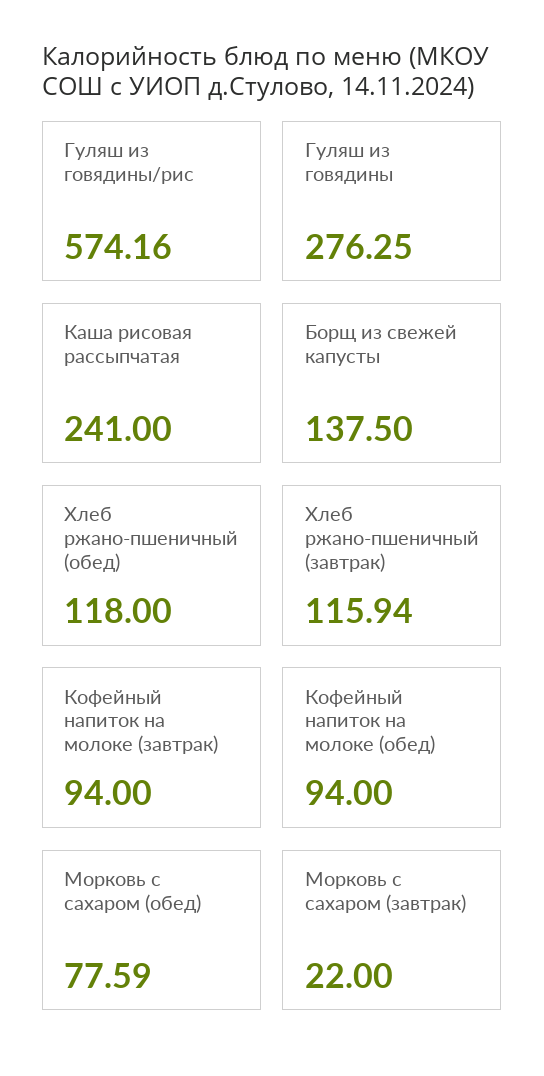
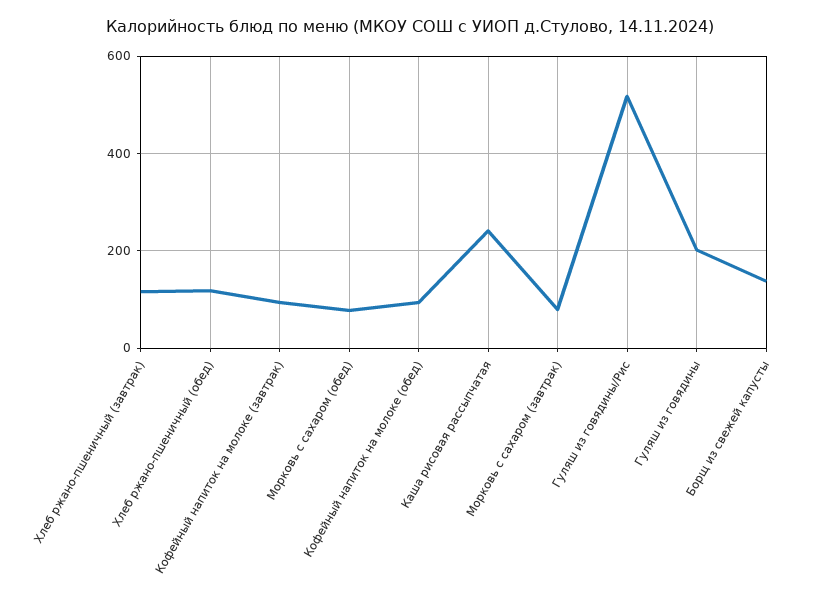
  {
-   "Гуляш из говядины/рис": 574.16,
+   "Гуляш из говядины/рис": 520,
-   "Гуляш из говядины": 276.25,
+   "Гуляш из говядины": 200,
    "Каша рисовая рассыпчатая": 241,
    "Борщ из свежей капусты": 137.5,
    "Хлеб ржано-пшеничный (обед)": 118,
    "Хлеб ржано-пшеничный (завтрак)": 115.94,
    "Кофейный напиток на молоке (завтрак)": 94,
    "Кофейный напиток на молоке (обед)": 94,
    "Морковь с сахаром (обед)": 77.59,
-   "Морковь с сахаром (завтрак)": 22
+   "Морковь с сахаром (завтрак)": 80
  }

